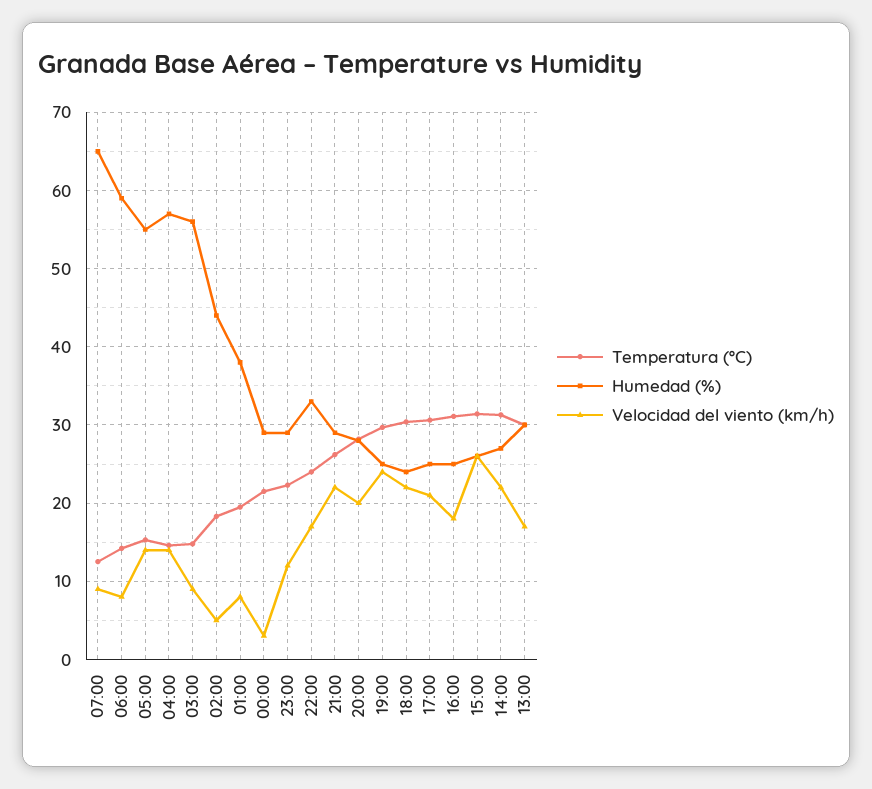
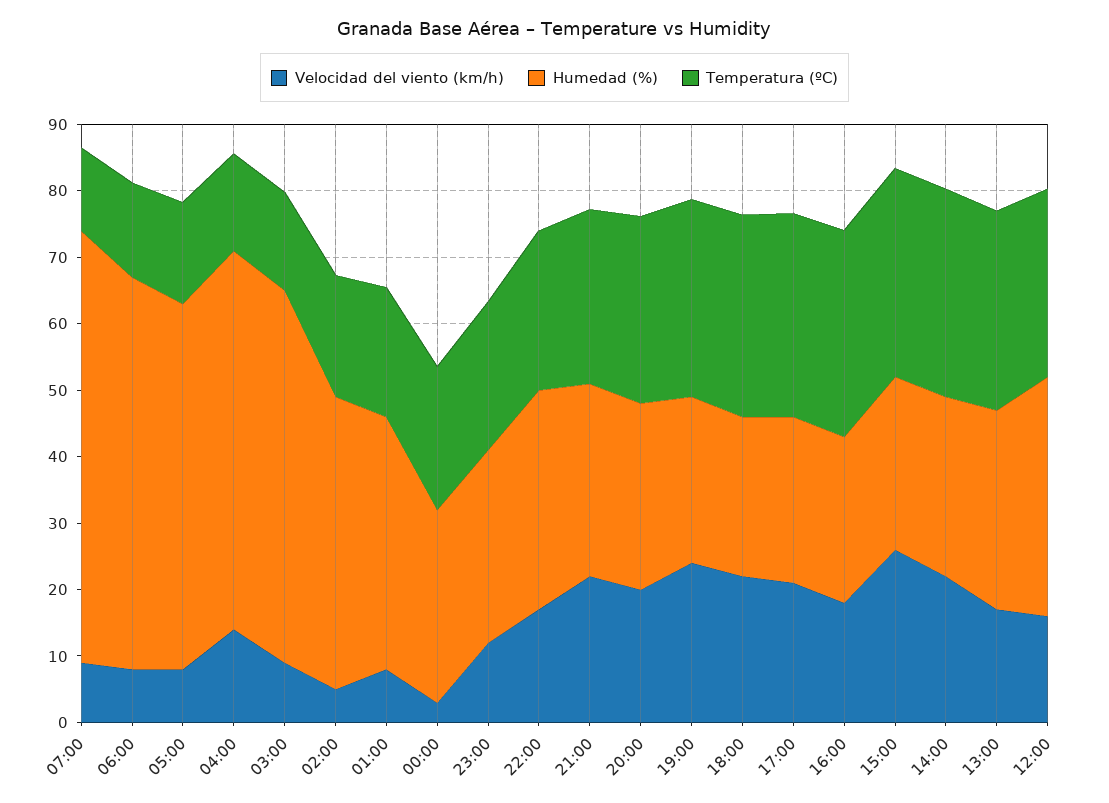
  {
    "Temperatura (ºC)": {
      "07:00": 13,
      "06:00": 14,
      "05:00": 15,
      "04:00": 15,
      "03:00": 15,
      "02:00": 18,
      "01:00": 20,
      "00:00": 22,
      "23:00": 22,
      "22:00": 24,
      "21:00": 26,
      "20:00": 28,
      "19:00": 30,
      "18:00": 30,
      "17:00": 31,
      "16:00": 31,
      "15:00": 31,
      "14:00": 31,
-     "13:00": 30
+     "13:00": 30,
+     "12:00": 28
    },
    "Humedad (%)": {
      "07:00": 65,
      "06:00": 59,
      "05:00": 55,
      "04:00": 57,
      "03:00": 56,
      "02:00": 44,
      "01:00": 38,
      "00:00": 29,
      "23:00": 29,
      "22:00": 33,
      "21:00": 29,
      "20:00": 28,
      "19:00": 25,
      "18:00": 24,
      "17:00": 25,
      "16:00": 25,
      "15:00": 26,
      "14:00": 27,
-     "13:00": 30
+     "13:00": 30,
+     "12:00": 36
    },
    "Velocidad del viento (km/h)": {
      "07:00": 9,
      "06:00": 8,
-     "05:00": 14,
+     "05:00": 8,
      "04:00": 14,
      "03:00": 9,
      "02:00": 5,
      "01:00": 8,
      "00:00": 3,
      "23:00": 12,
      "22:00": 17,
      "21:00": 22,
      "20:00": 20,
      "19:00": 24,
      "18:00": 22,
      "17:00": 21,
      "16:00": 18,
      "15:00": 26,
      "14:00": 22,
-     "13:00": 17
+     "13:00": 17,
+     "12:00": 16
    }
  }

